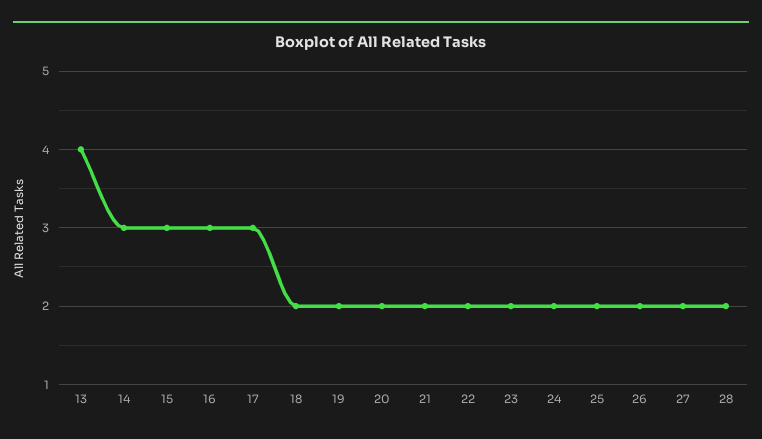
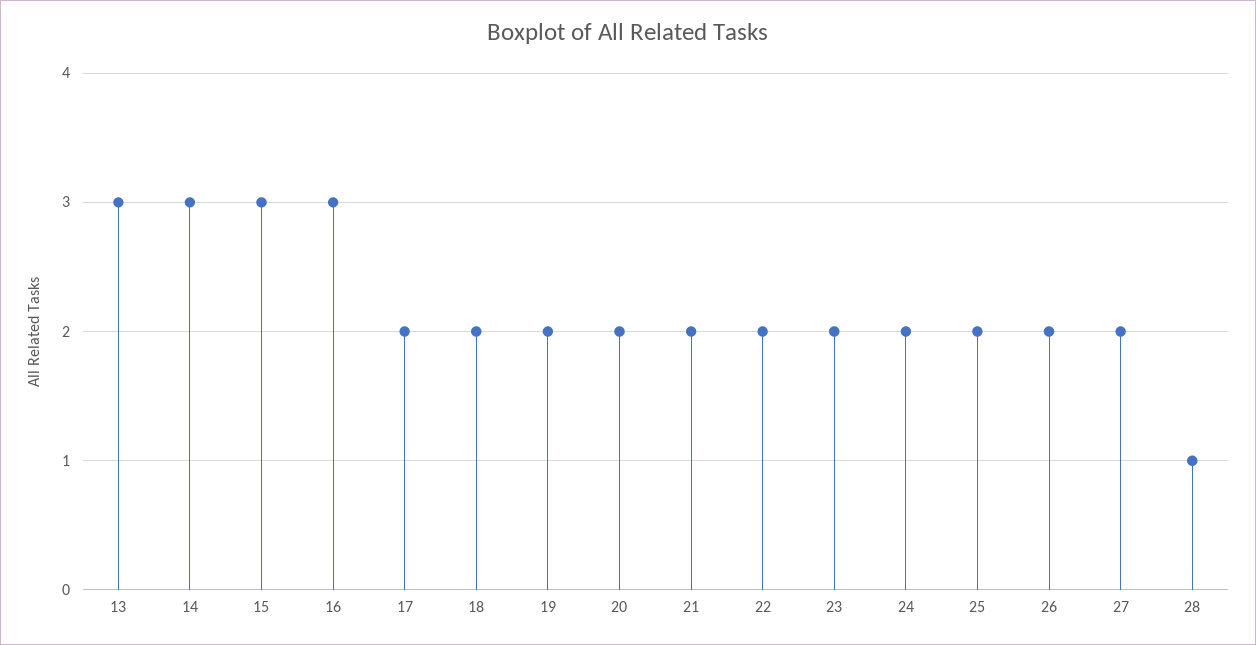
  {
-   "13": 4,
+   "13": 3,
    "14": 3,
    "15": 3,
    "16": 3,
-   "17": 3,
+   "17": 2,
    "18": 2,
    "19": 2,
    "20": 2,
    "21": 2,
    "22": 2,
    "23": 2,
    "24": 2,
    "25": 2,
    "26": 2,
    "27": 2,
-   "28": 2
+   "28": 1
  }

